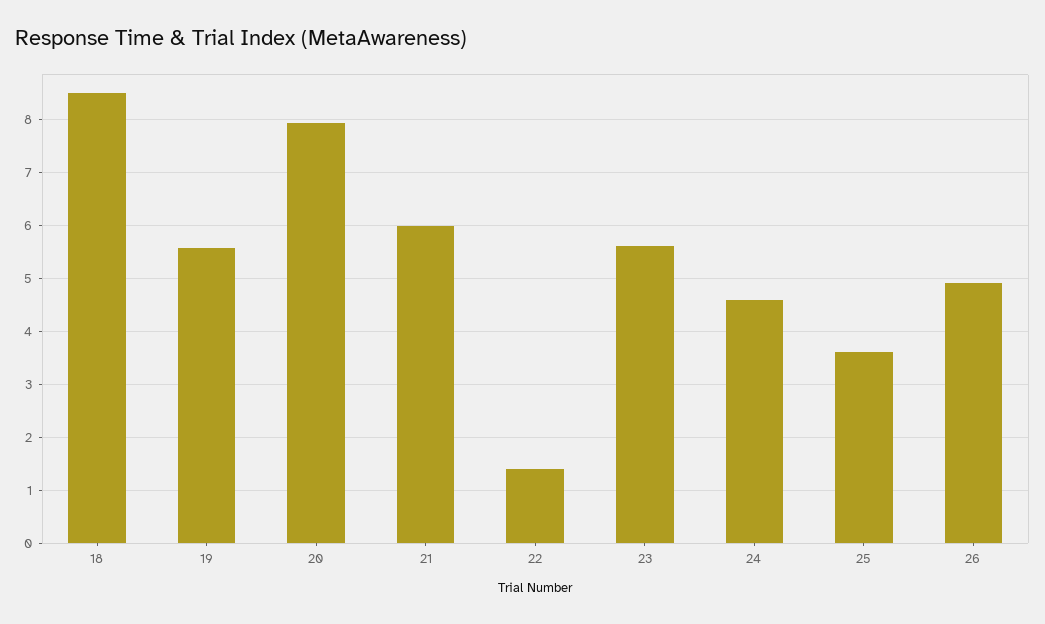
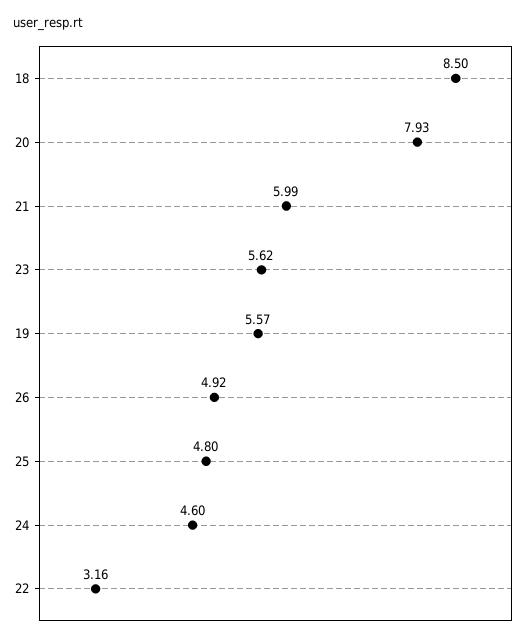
  {
    "18": 8.5,
    "19": 5.57,
    "20": 7.93,
    "21": 5.99,
-   "22": 1.4,
+   "22": 3.16,
    "23": 5.62,
    "24": 4.6,
-   "25": 3.6,
+   "25": 4.8,
    "26": 4.92
  }

